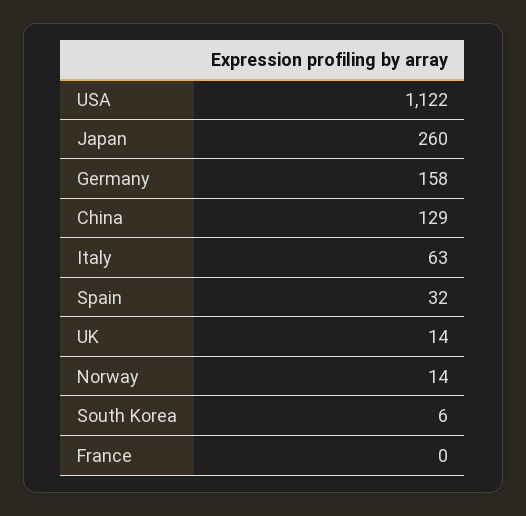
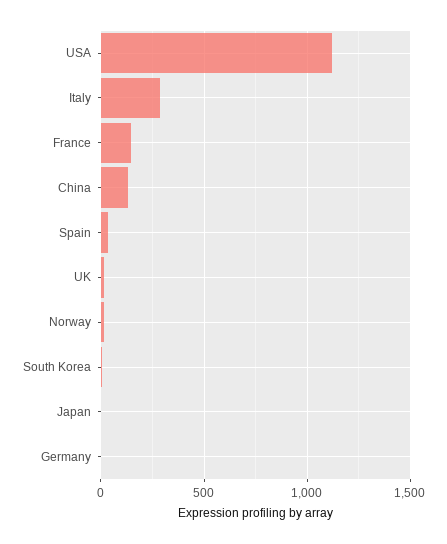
  {
    "USA": 1122,
-   "Japan": 260,
+   "Japan": 0,
-   "Germany": 158,
+   "Germany": 0,
    "China": 129,
-   "Italy": 63,
+   "Italy": 300,
    "Spain": 32,
    "UK": 14,
    "Norway": 14,
    "South Korea": 6,
-   "France": 0
+   "France": 150
  }

